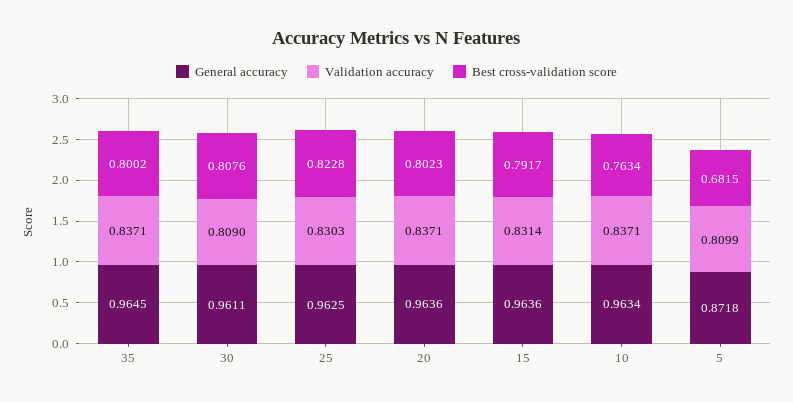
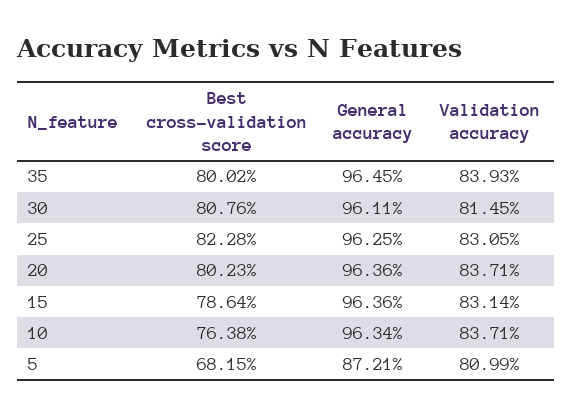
  {
    "General accuracy": {
      "35": 0.9645,
      "30": 0.9611,
      "25": 0.9625,
      "20": 0.9636,
      "15": 0.9636,
      "10": 0.9634,
-     "5": 0.8718
+     "5": 0.8721
    },
    "Validation accuracy": {
-     "35": 0.8371,
+     "35": 0.8393,
-     "30": 0.809,
+     "30": 0.8145,
-     "25": 0.8303,
+     "25": 0.8305,
      "20": 0.8371,
      "15": 0.8314,
      "10": 0.8371,
      "5": 0.8099
    },
    "Best cross-validation score": {
      "35": 0.8002,
      "30": 0.8076,
      "25": 0.8228,
      "20": 0.8023,
-     "15": 0.7917,
+     "15": 0.7864,
-     "10": 0.7634,
+     "10": 0.7638,
      "5": 0.6815
    }
  }

